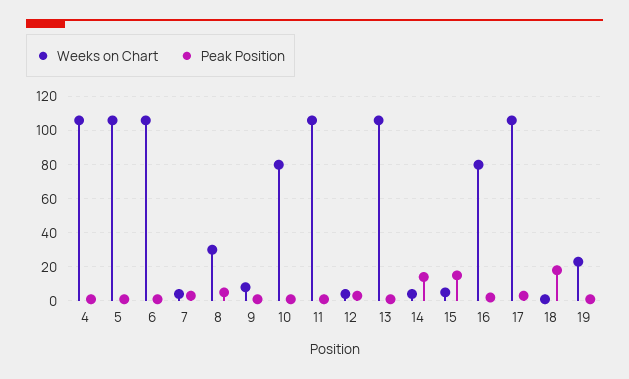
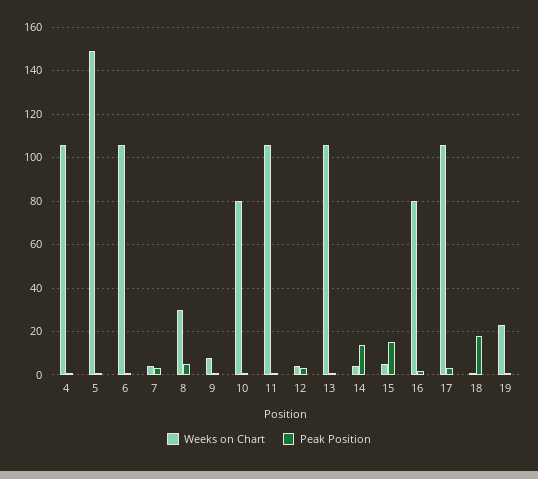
  {
    "Weeks on Chart": {
      "4": 105,
-     "5": 105,
+     "5": 150,
      "6": 105,
      "7": 5,
      "8": 30,
      "9": 10,
      "10": 80,
      "11": 105,
      "12": 5,
      "13": 105,
      "14": 5,
      "15": 5,
      "16": 80,
      "17": 105,
      "18": 0,
      "19": 25
    },
    "Peak Position": {
      "4": 0,
      "5": 0,
      "6": 0,
      "7": 5,
      "8": 5,
      "9": 0,
      "10": 0,
      "11": 0,
      "12": 5,
      "13": 0,
      "14": 15,
      "15": 15,
      "16": 0,
      "17": 5,
      "18": 20,
      "19": 0
    }
  }

